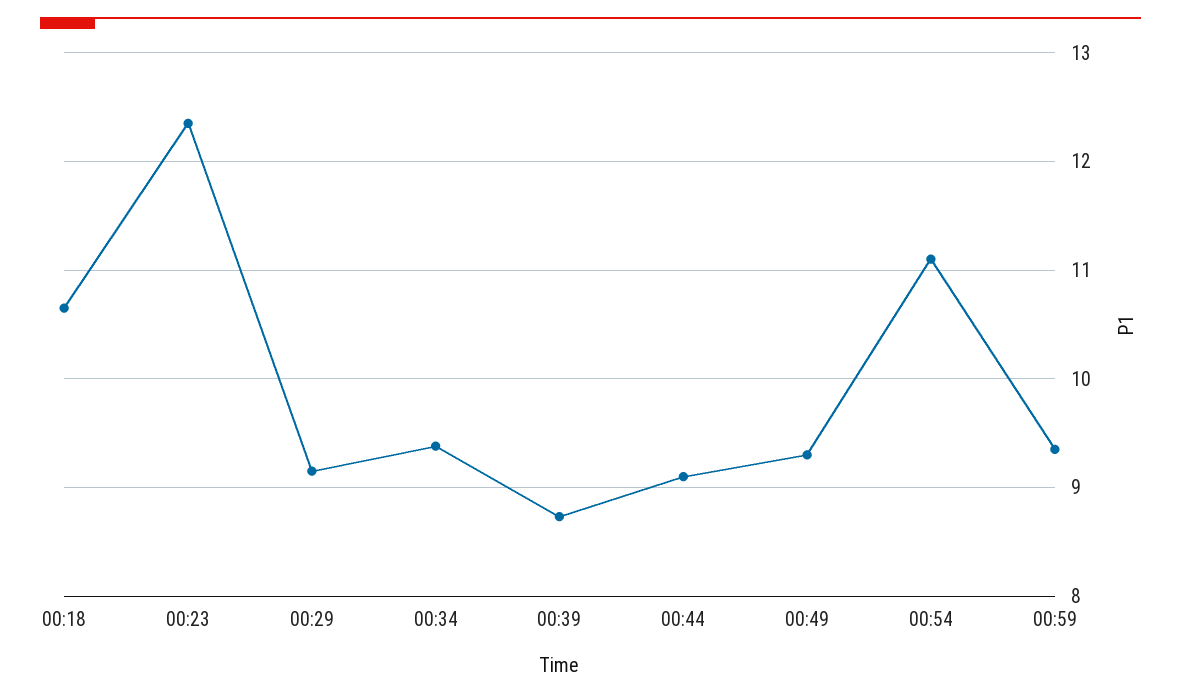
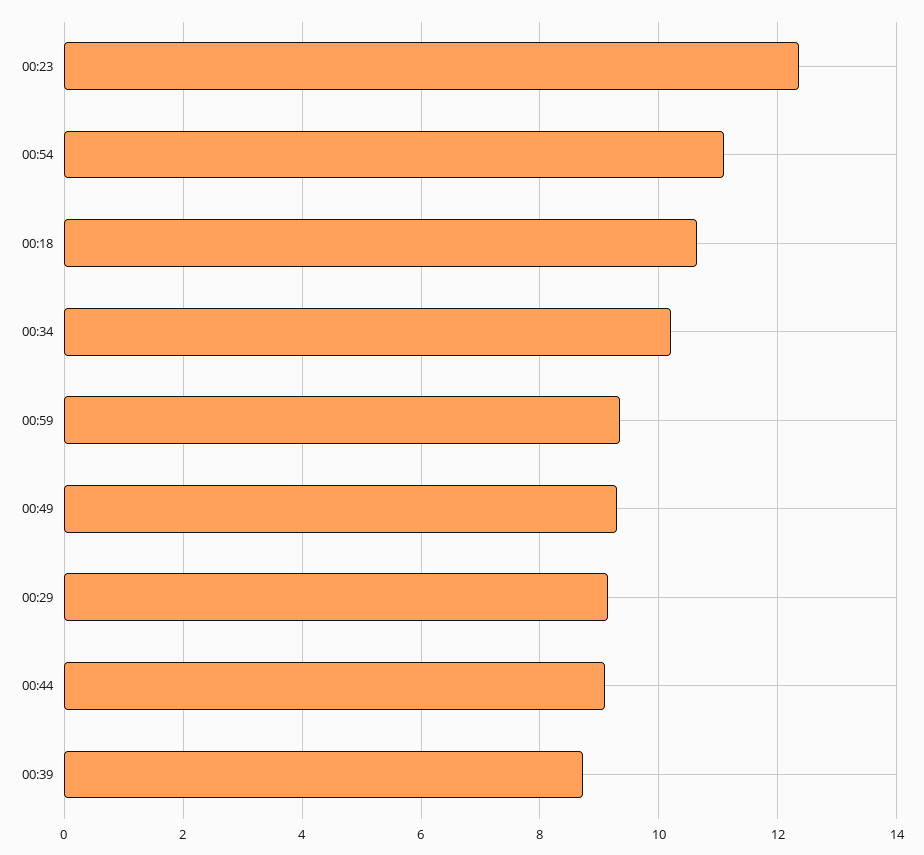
  {
    "00:18": 10.7,
    "00:23": 12.4,
    "00:29": 9.2,
-   "00:34": 9.4,
+   "00:34": 10.2,
    "00:39": 8.7,
    "00:44": 9.1,
    "00:49": 9.3,
    "00:54": 11.1,
    "00:59": 9.4
  }

